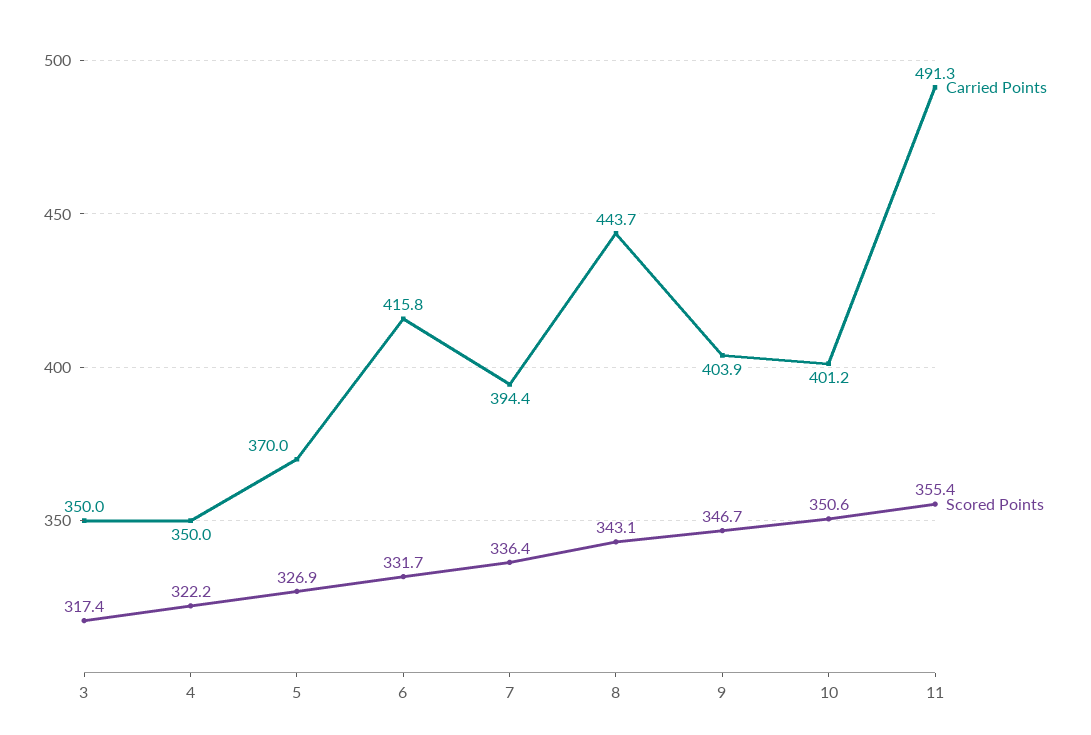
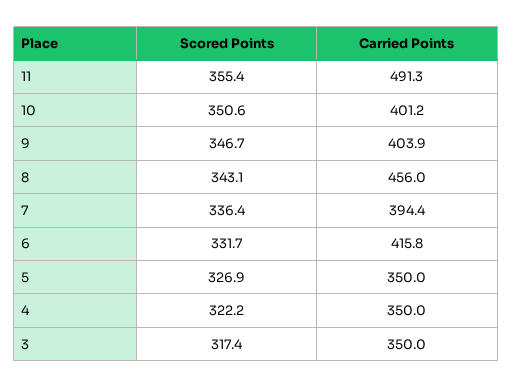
  {
    "Carried Points": {
      "3": 350,
      "4": 350,
-     "5": 370,
+     "5": 350,
      "6": 415.8,
      "7": 394.4,
-     "8": 443.7,
+     "8": 456,
      "9": 403.9,
      "10": 401.2,
      "11": 491.3
    },
    "Scored Points": {
      "3": 317.4,
      "4": 322.2,
      "5": 326.9,
      "6": 331.7,
      "7": 336.4,
      "8": 343.1,
      "9": 346.7,
      "10": 350.6,
      "11": 355.4
    }
  }

